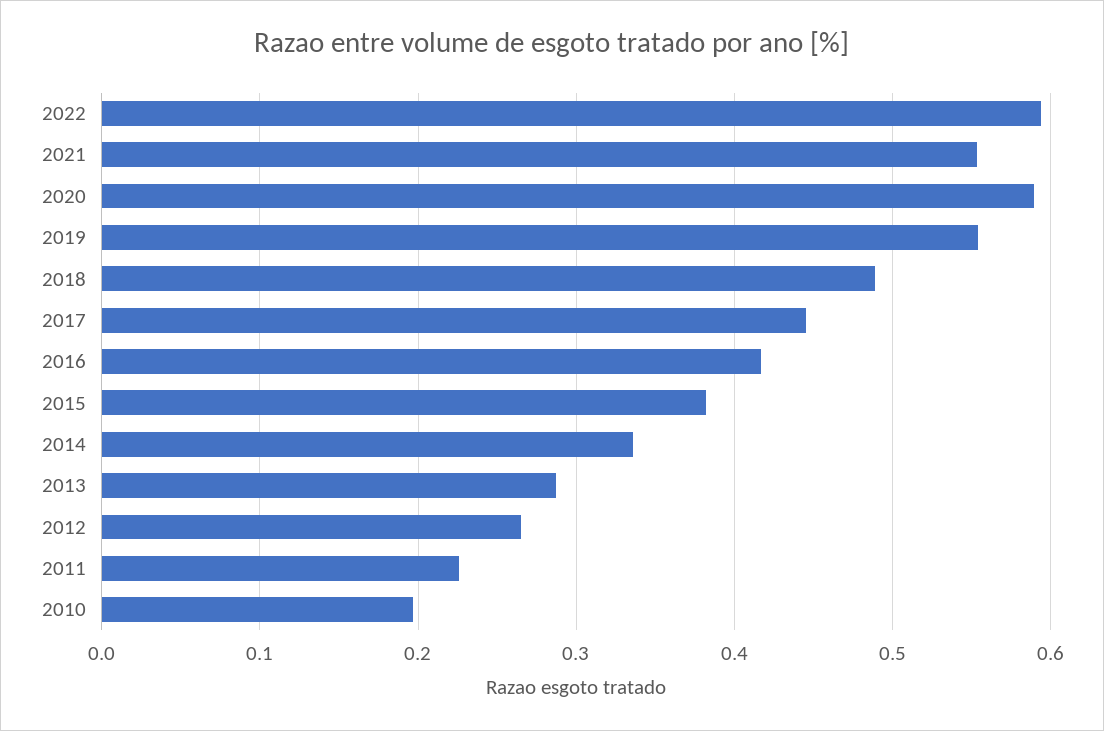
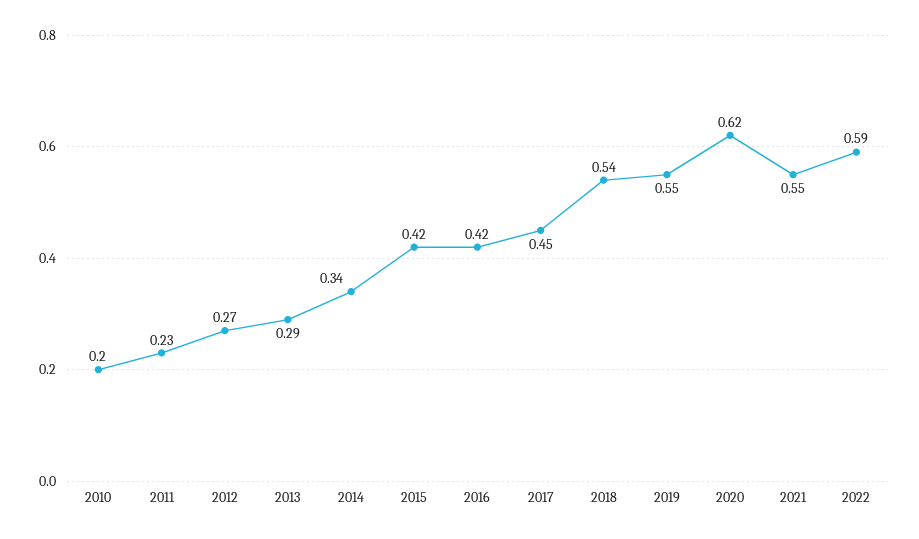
  {
    "2022": 0.59,
    "2021": 0.55,
-   "2020": 0.59,
+   "2020": 0.62,
    "2019": 0.55,
-   "2018": 0.49,
+   "2018": 0.54,
    "2017": 0.45,
    "2016": 0.42,
-   "2015": 0.38,
+   "2015": 0.42,
    "2014": 0.34,
    "2013": 0.29,
    "2012": 0.27,
    "2011": 0.23,
    "2010": 0.2
  }

